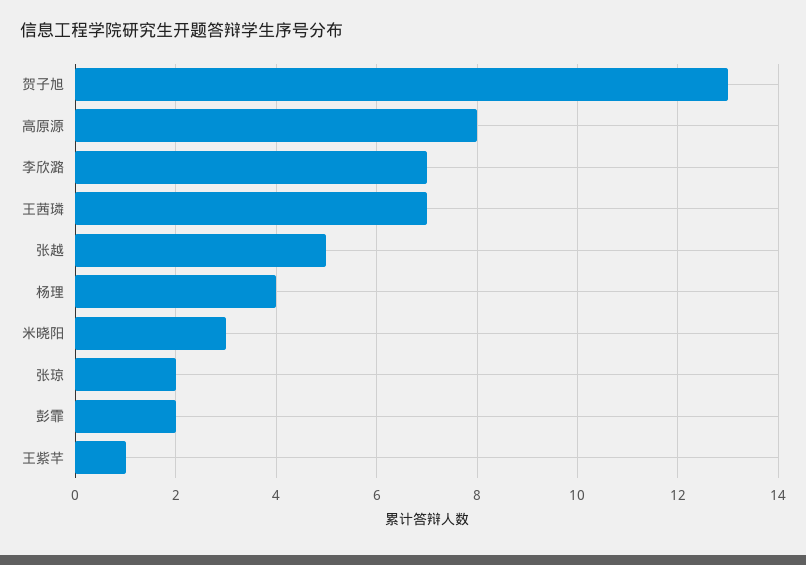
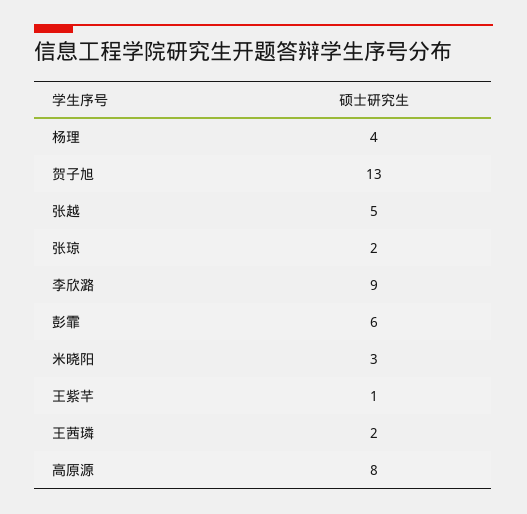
  {
    "贺子旭": 13,
    "高原源": 8,
-   "李欣潞": 7,
+   "李欣潞": 9,
-   "王茜璘": 7,
+   "王茜璘": 2,
    "张越": 5,
    "杨理": 4,
    "米晓阳": 3,
    "张琼": 2,
-   "彭霏": 2,
+   "彭霏": 6,
    "王紫芊": 1
  }

